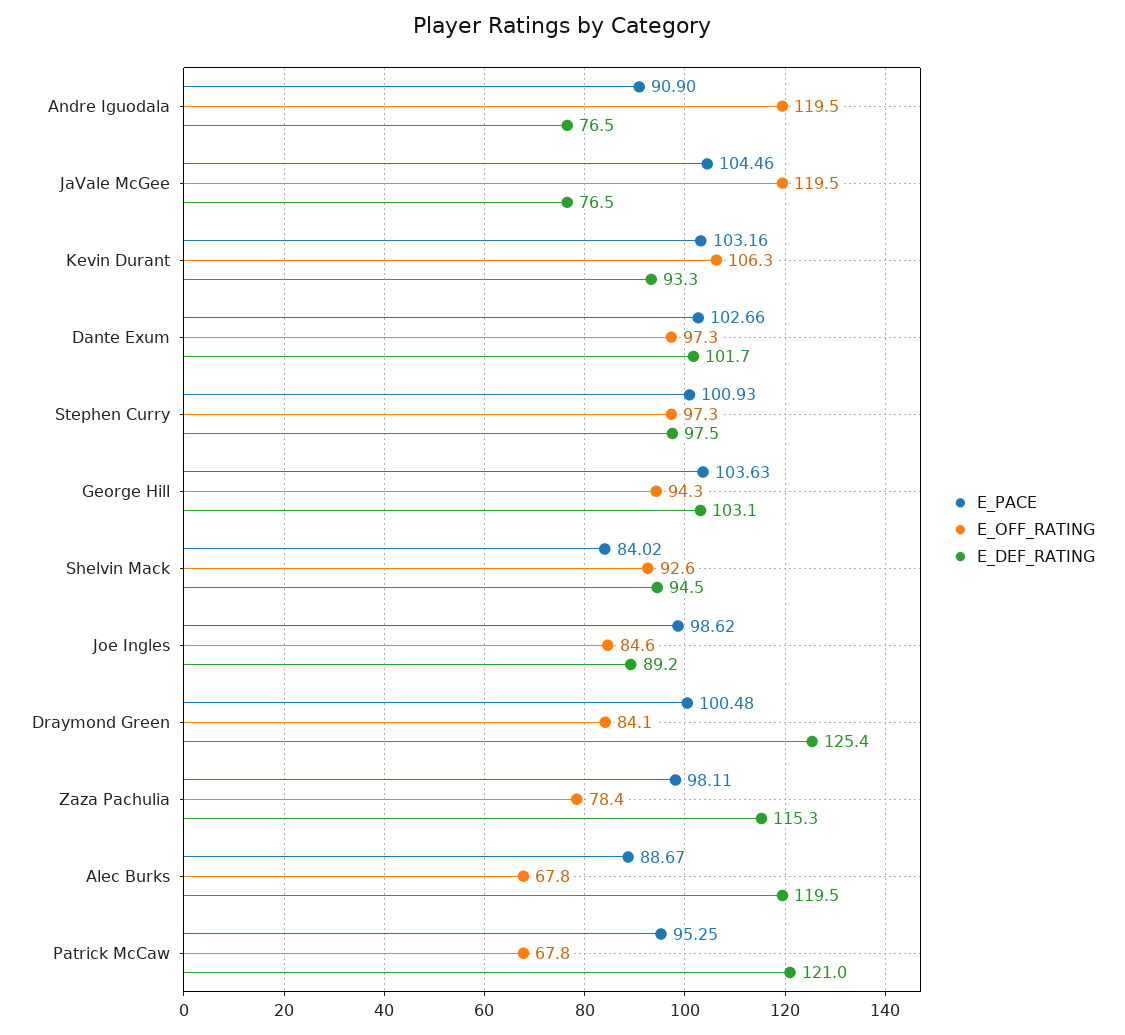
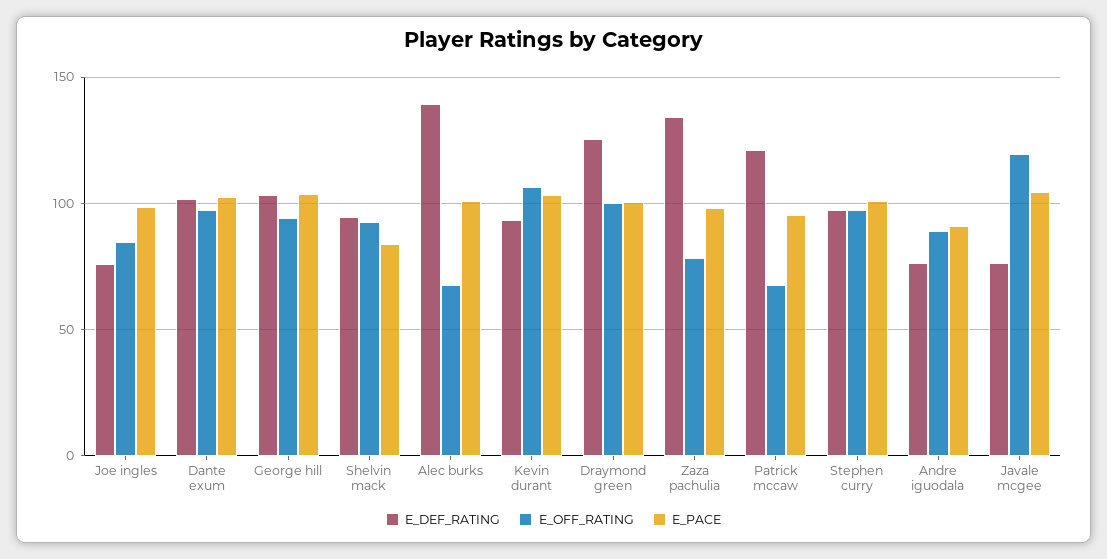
  {
    "E_PACE": {
      "Andre Iguodala": 90.9,
      "JaVale McGee": 104.46,
      "Kevin Durant": 103.16,
      "Dante Exum": 102.66,
      "Stephen Curry": 100.93,
      "George Hill": 103.63,
      "Shelvin Mack": 84.02,
      "Joe Ingles": 98.62,
      "Draymond Green": 100.48,
      "Zaza Pachulia": 98.11,
-     "Alec Burks": 88.67,
+     "Alec Burks": 100,
      "Patrick McCaw": 95.25
    },
    "E_OFF_RATING": {
-     "Andre Iguodala": 119.5,
+     "Andre Iguodala": 90,
      "JaVale McGee": 119.5,
      "Kevin Durant": 106.3,
      "Dante Exum": 97.3,
      "Stephen Curry": 97.3,
      "George Hill": 94.3,
      "Shelvin Mack": 92.6,
      "Joe Ingles": 84.6,
-     "Draymond Green": 84.1,
+     "Draymond Green": 100,
      "Zaza Pachulia": 78.4,
      "Alec Burks": 67.8,
      "Patrick McCaw": 67.8
    },
    "E_DEF_RATING": {
      "Andre Iguodala": 76.5,
      "JaVale McGee": 76.5,
      "Kevin Durant": 93.3,
      "Dante Exum": 101.7,
      "Stephen Curry": 97.5,
      "George Hill": 103.1,
      "Shelvin Mack": 94.5,
-     "Joe Ingles": 89.2,
+     "Joe Ingles": 75,
      "Draymond Green": 125.4,
-     "Zaza Pachulia": 115.3,
+     "Zaza Pachulia": 135,
-     "Alec Burks": 119.5,
+     "Alec Burks": 140,
      "Patrick McCaw": 121
    }
  }

